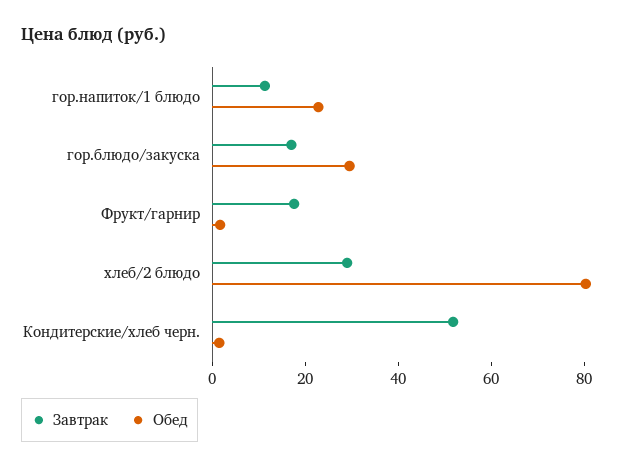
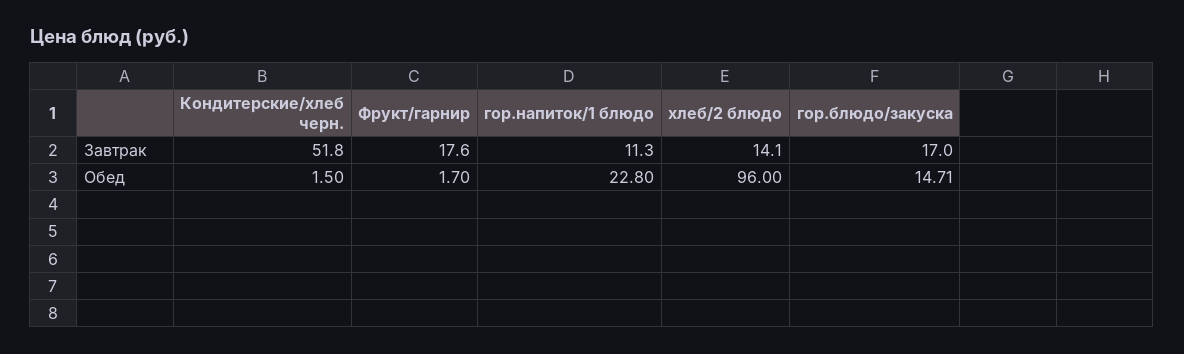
  {
    "Завтрак": {
      "гор.напиток/1 блюдо": 11.3,
      "гор.блюдо/закуска": 17,
      "Фрукт/гарнир": 17.6,
-     "хлеб/2 блюдо": 30,
+     "хлеб/2 блюдо": 14.1,
      "Кондитерские/хлеб черн.": 51.8
    },
    "Обед": {
      "гор.напиток/1 блюдо": 22.8,
-     "гор.блюдо/закуска": 30,
+     "гор.блюдо/закуска": 14.71,
      "Фрукт/гарнир": 1.7,
-     "хлеб/2 блюдо": 80,
+     "хлеб/2 блюдо": 96,
      "Кондитерские/хлеб черн.": 1.5
    }
  }

